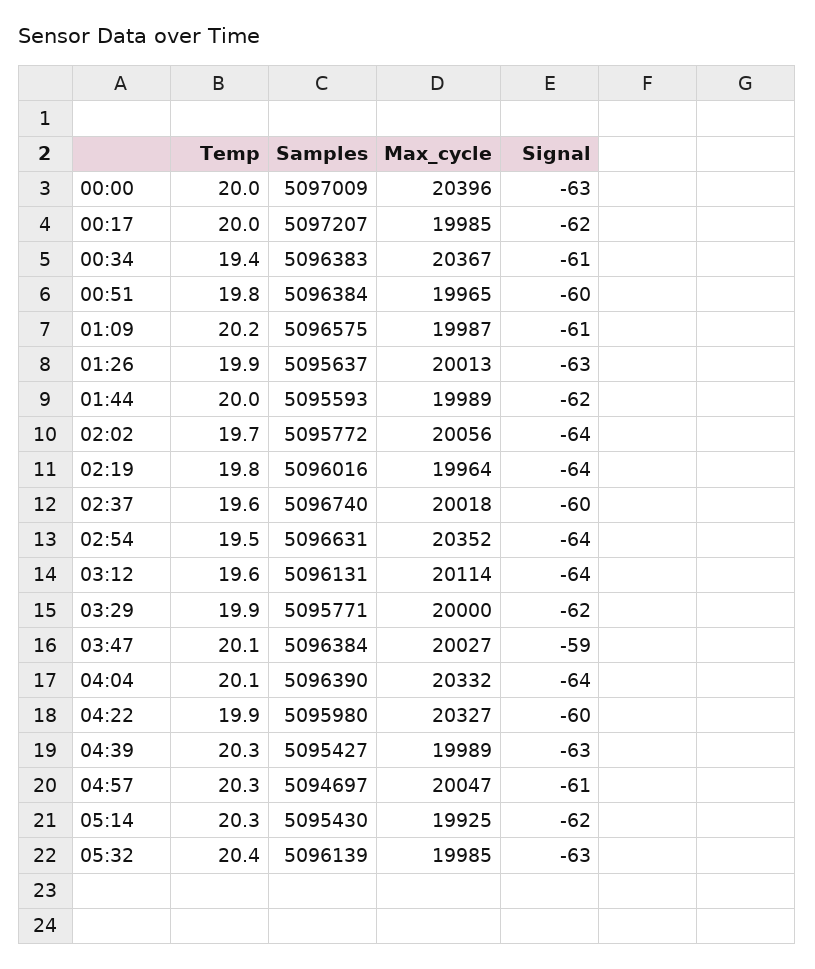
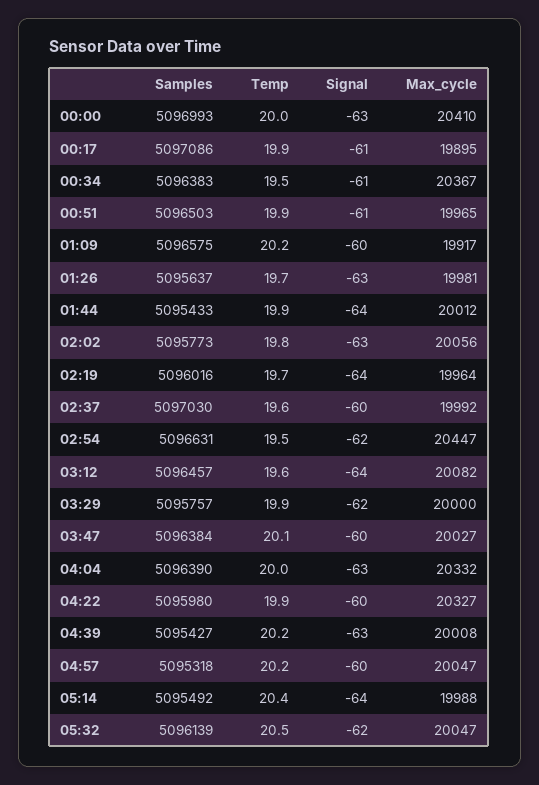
  {
    "Temp": {
      "00:00": 20,
-     "00:17": 20,
+     "00:17": 19.9,
-     "00:34": 19.4,
+     "00:34": 19.5,
-     "00:51": 19.8,
+     "00:51": 19.9,
      "01:09": 20.2,
-     "01:26": 19.9,
+     "01:26": 19.7,
-     "01:44": 20,
+     "01:44": 19.9,
-     "02:02": 19.7,
+     "02:02": 19.8,
-     "02:19": 19.8,
+     "02:19": 19.7,
      "02:37": 19.6,
      "02:54": 19.5,
      "03:12": 19.6,
      "03:29": 19.9,
      "03:47": 20.1,
-     "04:04": 20.1,
+     "04:04": 20,
      "04:22": 19.9,
-     "04:39": 20.3,
+     "04:39": 20.2,
-     "04:57": 20.3,
+     "04:57": 20.2,
-     "05:14": 20.3,
+     "05:14": 20.4,
-     "05:32": 20.4
+     "05:32": 20.5
    },
    "Samples": {
-     "00:00": 5097009,
+     "00:00": 5096993,
-     "00:17": 5097207,
+     "00:17": 5097086,
      "00:34": 5096383,
-     "00:51": 5096384,
+     "00:51": 5096503,
      "01:09": 5096575,
      "01:26": 5095637,
-     "01:44": 5095593,
+     "01:44": 5095433,
-     "02:02": 5095772,
+     "02:02": 5095773,
      "02:19": 5096016,
-     "02:37": 5096740,
+     "02:37": 5097030,
      "02:54": 5096631,
-     "03:12": 5096131,
+     "03:12": 5096457,
-     "03:29": 5095771,
+     "03:29": 5095757,
      "03:47": 5096384,
      "04:04": 5096390,
      "04:22": 5095980,
      "04:39": 5095427,
-     "04:57": 5094697,
+     "04:57": 5095318,
-     "05:14": 5095430,
+     "05:14": 5095492,
      "05:32": 5096139
    },
    "Max_cycle": {
-     "00:00": 20396,
+     "00:00": 20410,
-     "00:17": 19985,
+     "00:17": 19895,
      "00:34": 20367,
      "00:51": 19965,
-     "01:09": 19987,
+     "01:09": 19917,
-     "01:26": 20013,
+     "01:26": 19981,
-     "01:44": 19989,
+     "01:44": 20012,
      "02:02": 20056,
      "02:19": 19964,
-     "02:37": 20018,
+     "02:37": 19992,
-     "02:54": 20352,
+     "02:54": 20447,
-     "03:12": 20114,
+     "03:12": 20082,
      "03:29": 20000,
      "03:47": 20027,
      "04:04": 20332,
      "04:22": 20327,
-     "04:39": 19989,
+     "04:39": 20008,
      "04:57": 20047,
-     "05:14": 19925,
+     "05:14": 19988,
-     "05:32": 19985
+     "05:32": 20047
    },
    "Signal": {
      "00:00": -63,
-     "00:17": -62,
+     "00:17": -61,
      "00:34": -61,
-     "00:51": -60,
+     "00:51": -61,
-     "01:09": -61,
+     "01:09": -60,
      "01:26": -63,
-     "01:44": -62,
+     "01:44": -64,
-     "02:02": -64,
+     "02:02": -63,
      "02:19": -64,
      "02:37": -60,
-     "02:54": -64,
+     "02:54": -62,
      "03:12": -64,
      "03:29": -62,
-     "03:47": -59,
+     "03:47": -60,
-     "04:04": -64,
+     "04:04": -63,
      "04:22": -60,
      "04:39": -63,
-     "04:57": -61,
+     "04:57": -60,
-     "05:14": -62,
+     "05:14": -64,
-     "05:32": -63
+     "05:32": -62
    }
  }

